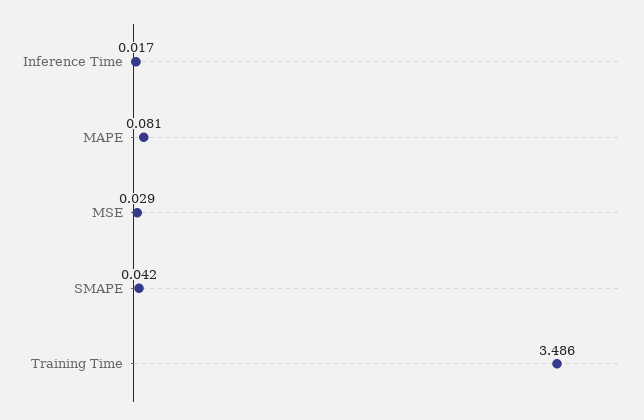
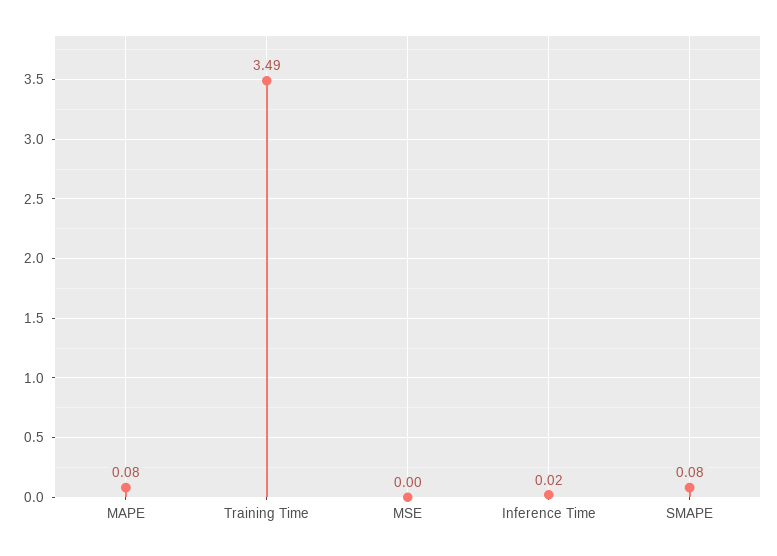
  {
    "Inference Time": 0.017,
    "MAPE": 0.081,
-   "MSE": 0.029,
+   "MSE": 0,
-   "SMAPE": 0.042,
+   "SMAPE": 0.08,
    "Training Time": 3.486
  }

